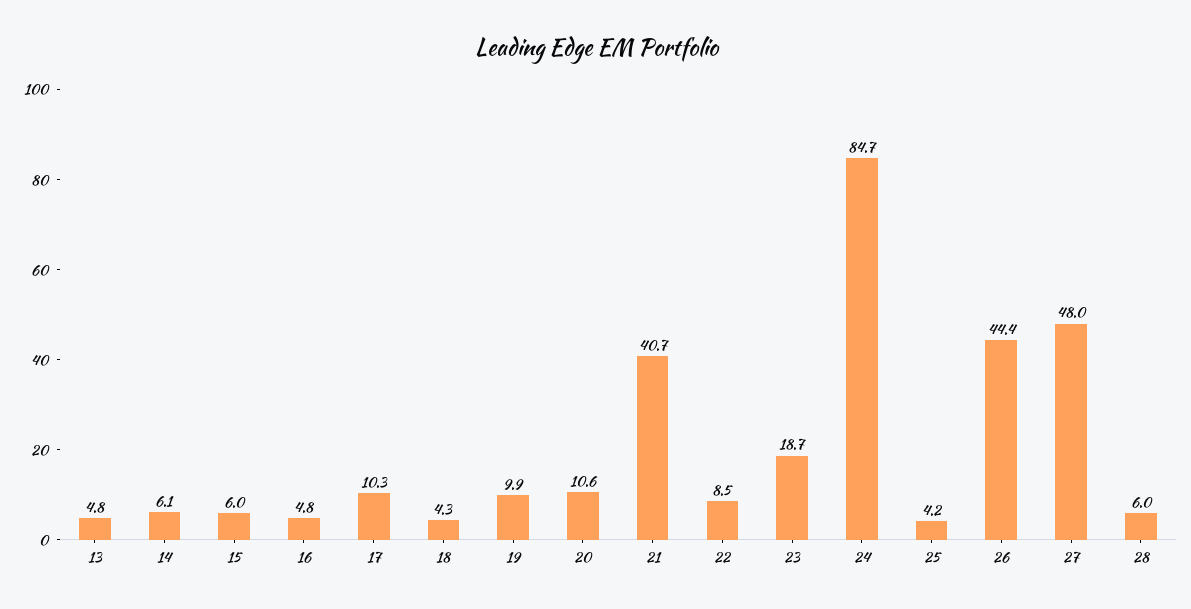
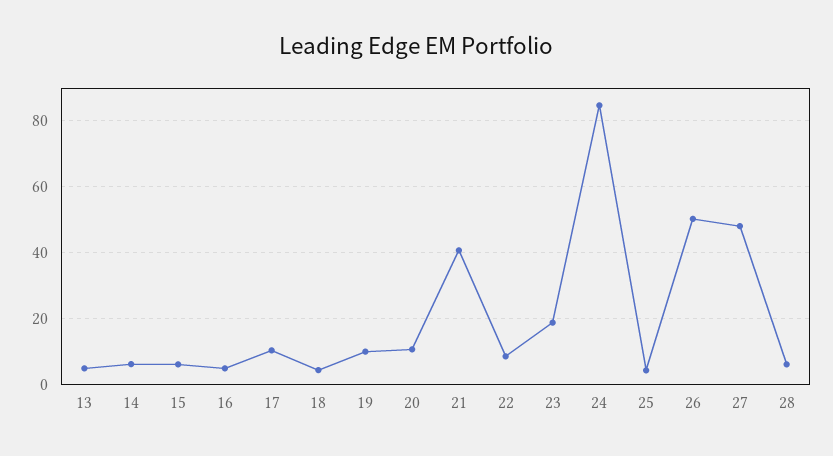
  {
    "13": 4.8,
    "14": 6.1,
    "15": 6,
    "16": 4.8,
    "17": 10.3,
    "18": 4.3,
    "19": 9.9,
    "20": 10.6,
    "21": 40.7,
    "22": 8.5,
    "23": 18.7,
    "24": 84.7,
    "25": 4.2,
-   "26": 44.4,
+   "26": 50,
    "27": 48,
    "28": 6
  }

